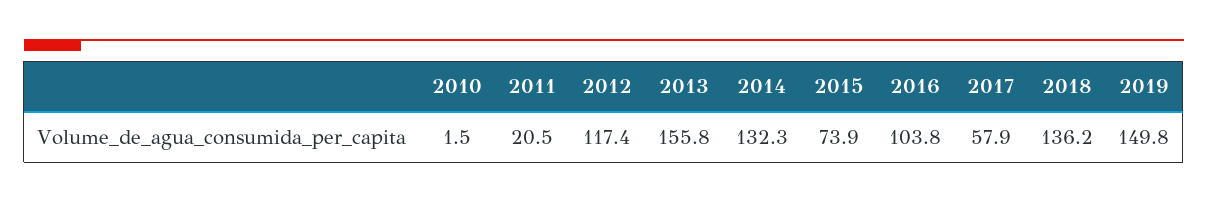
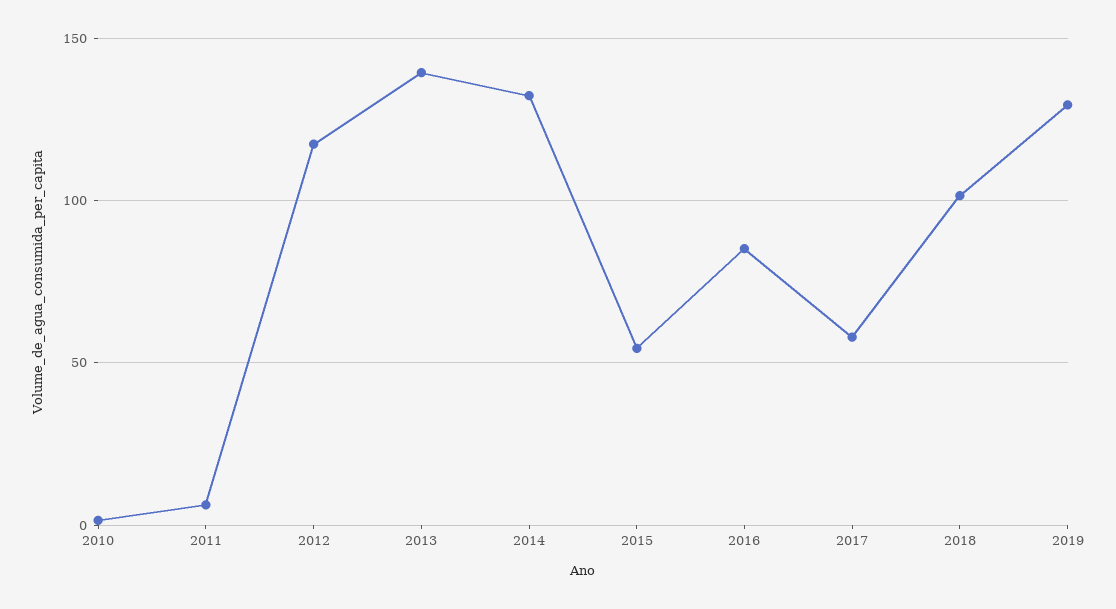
  {
    "2010": 1.5,
-   "2011": 20.5,
+   "2011": 5,
    "2012": 117.4,
-   "2013": 155.8,
+   "2013": 140,
    "2014": 132.3,
-   "2015": 73.9,
+   "2015": 55,
-   "2016": 103.8,
+   "2016": 85,
    "2017": 57.9,
-   "2018": 136.2,
+   "2018": 100,
-   "2019": 149.8
+   "2019": 130
  }

